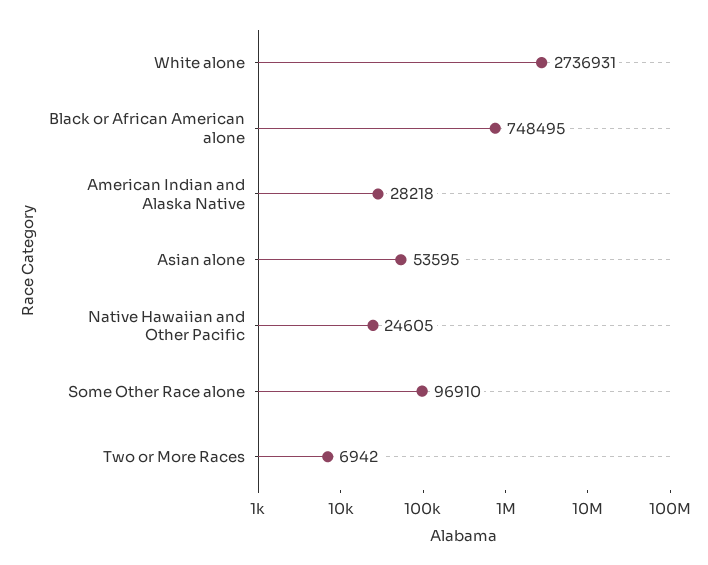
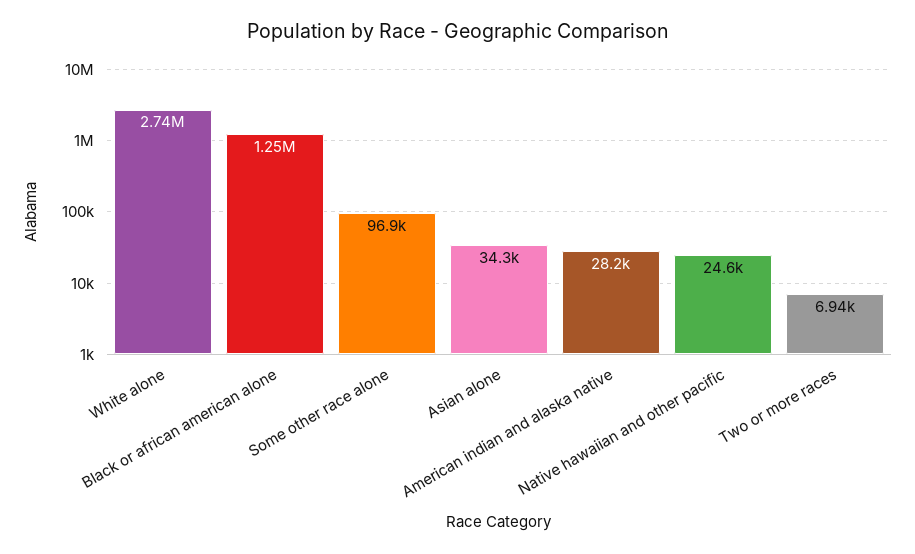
  {
    "White alone": 2736931,
-   "Black or African American alone": 748495,
+   "Black or African American alone": 1250000,
    "American Indian and Alaska Native": 28218,
-   "Asian alone": 53595,
+   "Asian alone": 34300,
    "Native Hawaiian and Other Pacific": 24605,
    "Some Other Race alone": 96910,
    "Two or More Races": 6942
  }

